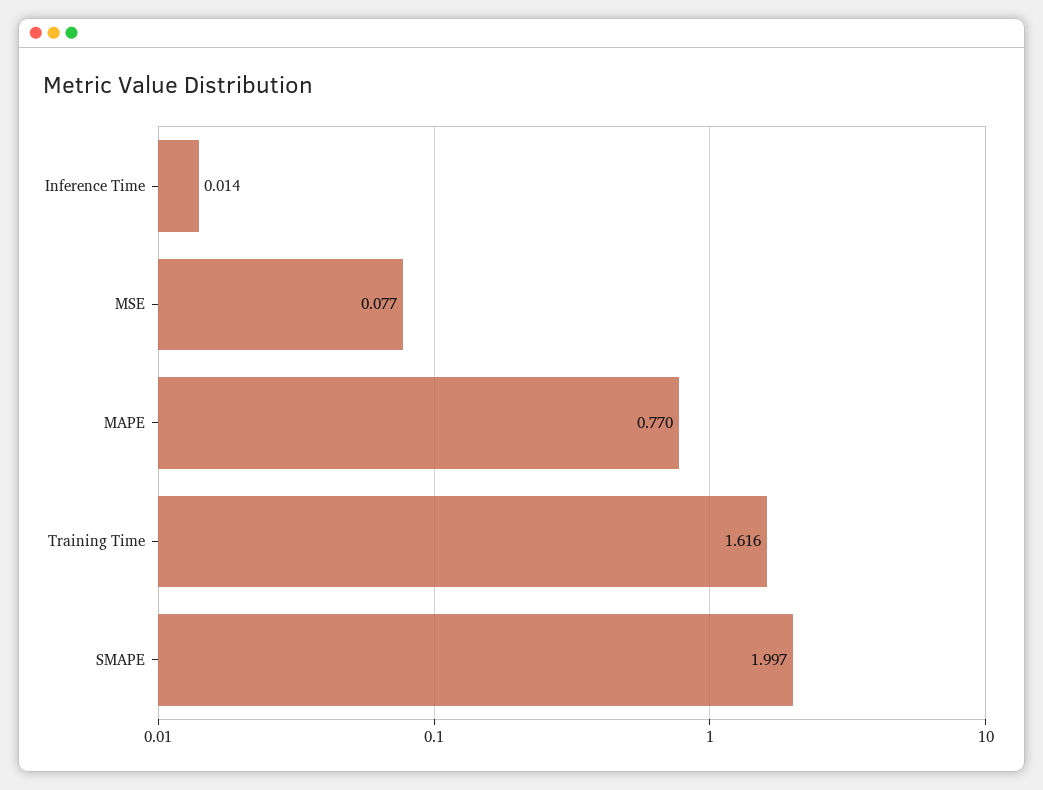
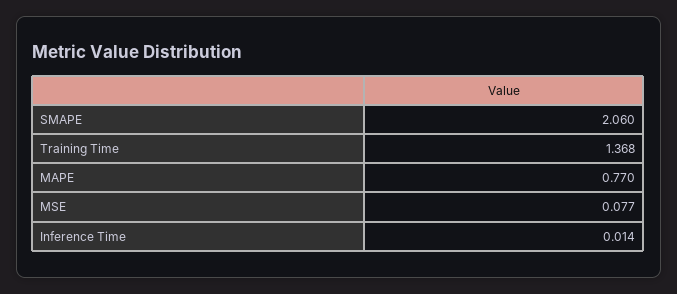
  {
    "Inference Time": 0.014,
    "MSE": 0.077,
    "MAPE": 0.77,
-   "Training Time": 1.616,
+   "Training Time": 1.368,
-   "SMAPE": 1.997
+   "SMAPE": 2.06
  }

